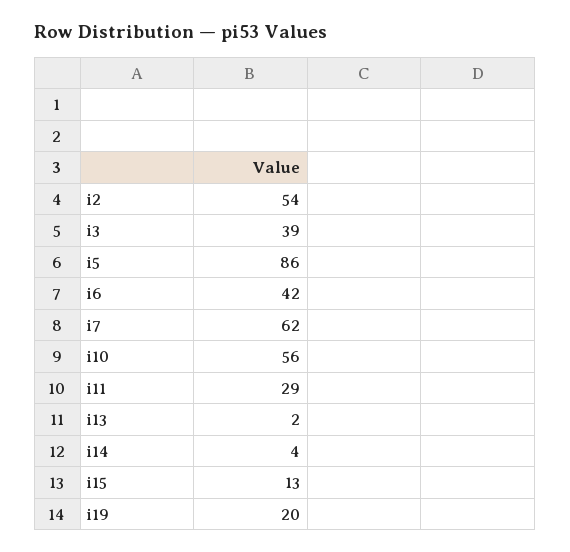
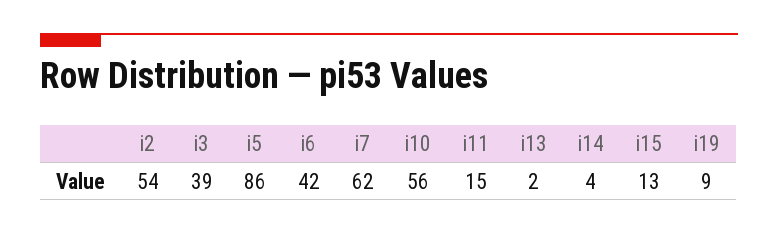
  {
    "i2": 54,
    "i3": 39,
    "i5": 86,
    "i6": 42,
    "i7": 62,
    "i10": 56,
-   "i11": 29,
+   "i11": 15,
    "i13": 2,
    "i14": 4,
    "i15": 13,
-   "i19": 20
+   "i19": 9
  }

